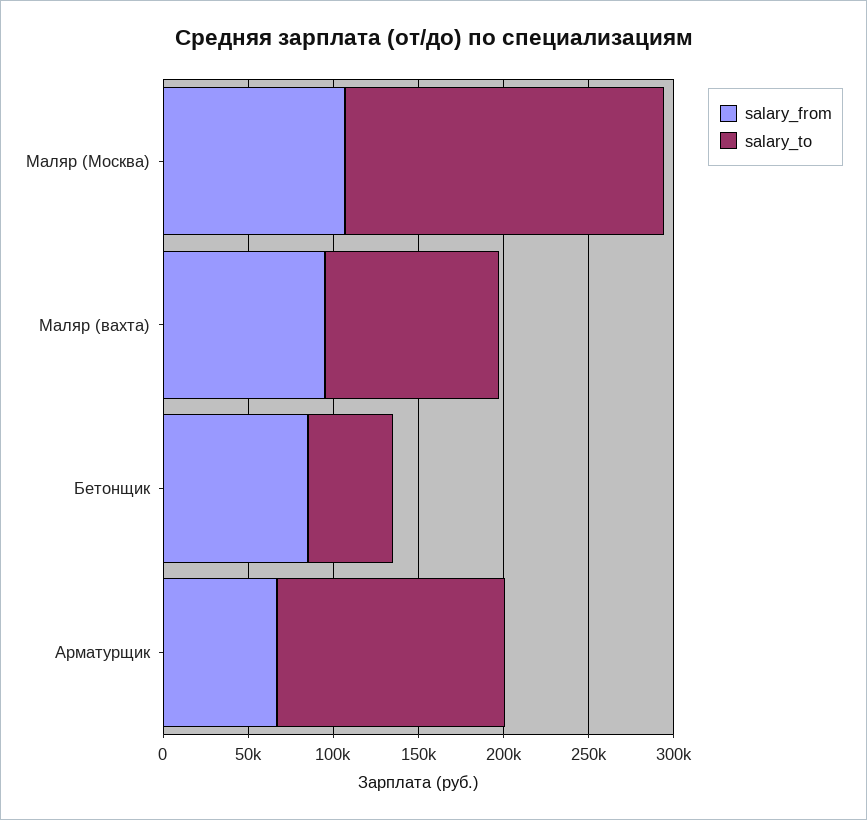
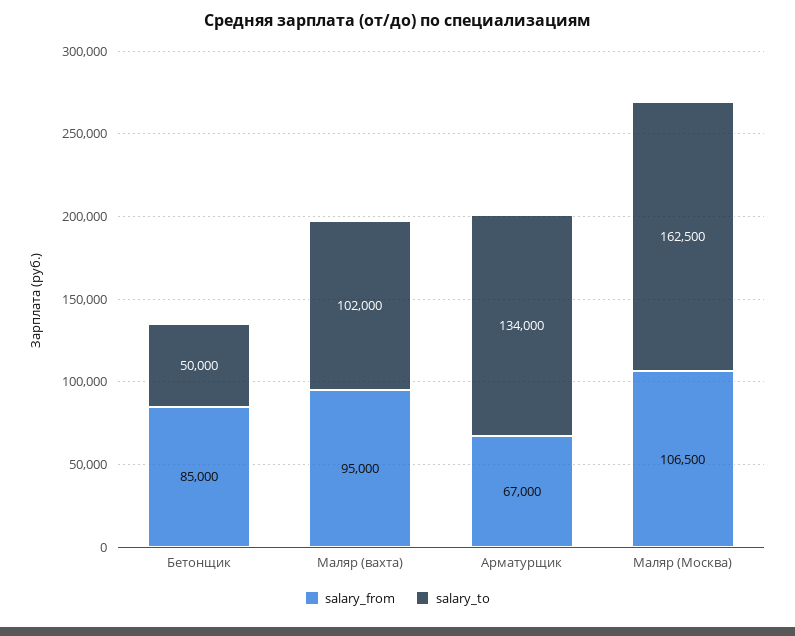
  {
    "salary_from": {
      "Маляр (Москва)": 106500,
      "Маляр (вахта)": 95000,
      "Бетонщик": 85000,
      "Арматурщик": 67000
    },
    "salary_to": {
-     "Маляр (Москва)": 190000,
+     "Маляр (Москва)": 162500,
      "Маляр (вахта)": 102000,
      "Бетонщик": 50000,
      "Арматурщик": 134000
    }
  }

